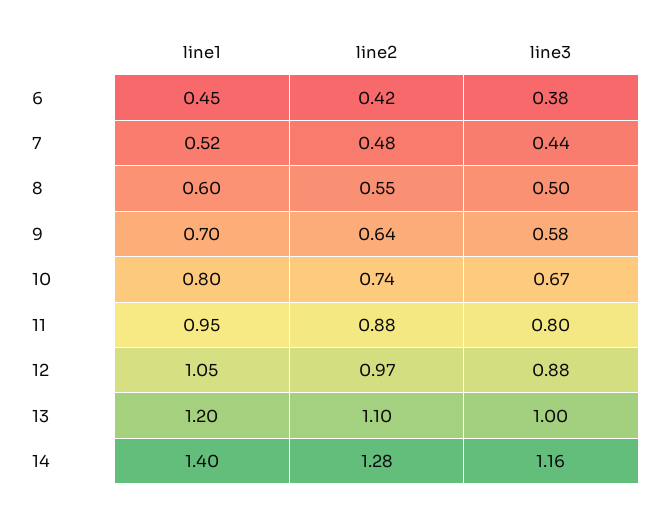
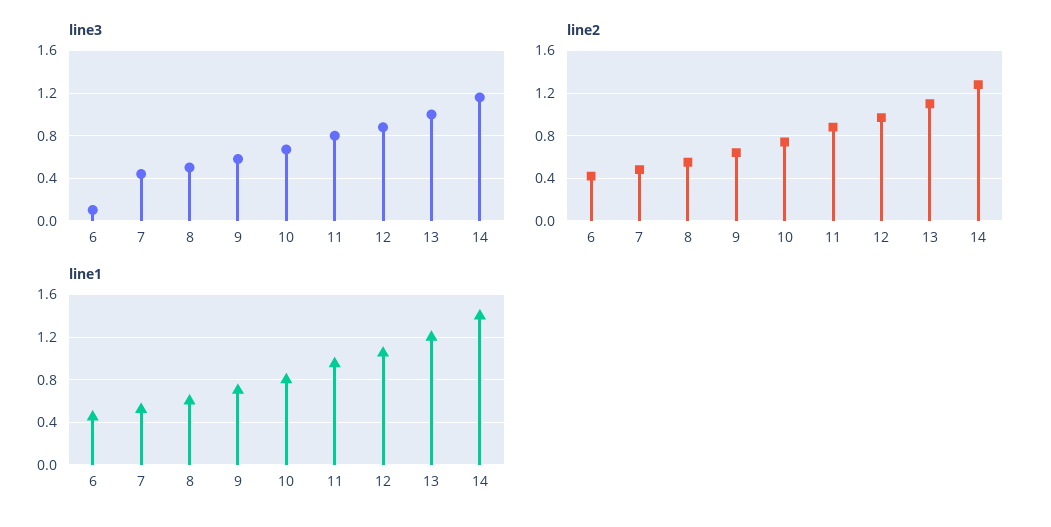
  {
    "line1": {
      "6": 0.45,
      "7": 0.52,
      "8": 0.6,
      "9": 0.7,
      "10": 0.8,
      "11": 0.95,
      "12": 1.05,
      "13": 1.2,
      "14": 1.4
    },
    "line2": {
      "6": 0.42,
      "7": 0.48,
      "8": 0.55,
      "9": 0.64,
      "10": 0.74,
      "11": 0.88,
      "12": 0.97,
      "13": 1.1,
      "14": 1.28
    },
    "line3": {
-     "6": 0.38,
+     "6": 0.1,
      "7": 0.44,
      "8": 0.5,
      "9": 0.58,
      "10": 0.67,
      "11": 0.8,
      "12": 0.88,
      "13": 1,
      "14": 1.16
    }
  }

